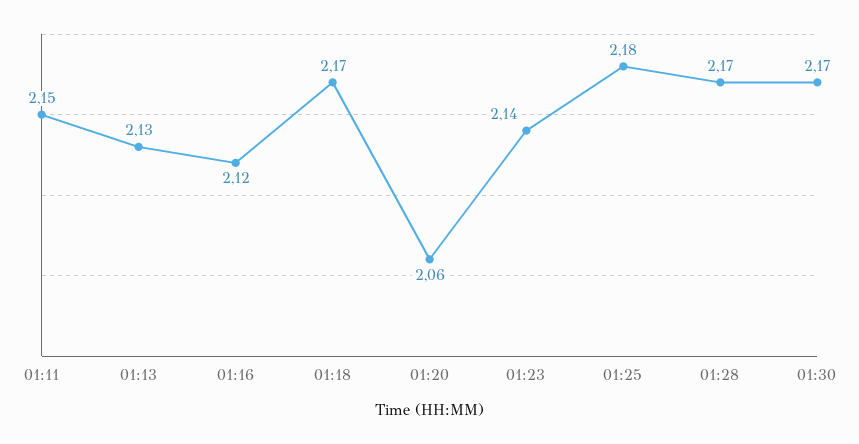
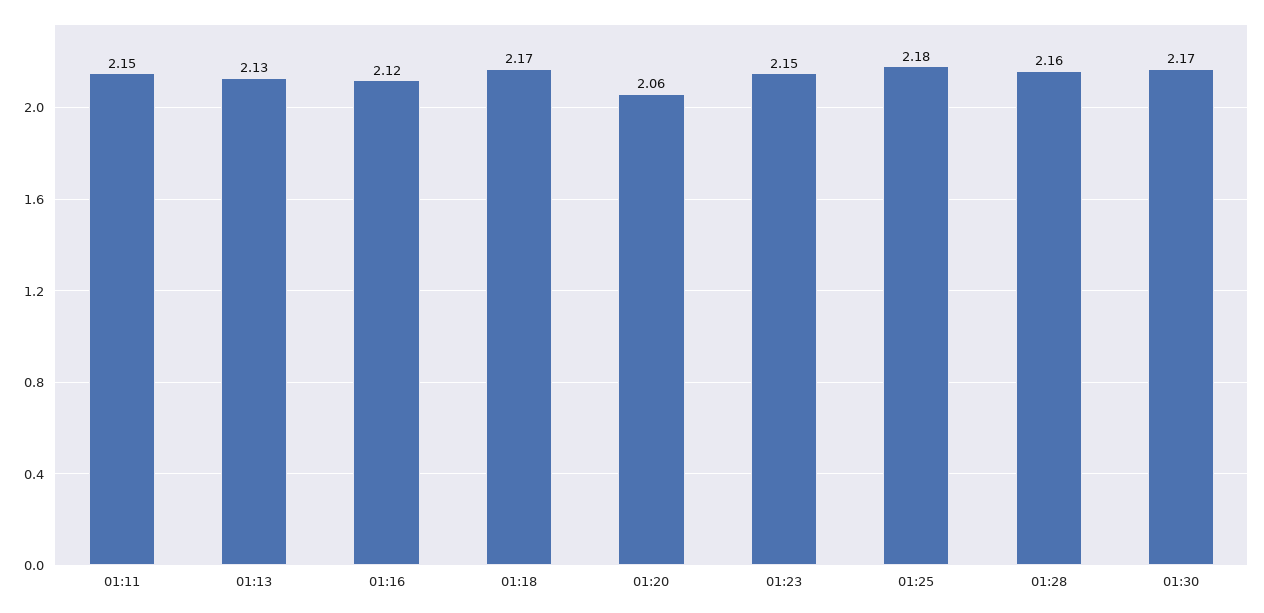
  {
    "01:11": 2.15,
    "01:13": 2.13,
    "01:16": 2.12,
    "01:18": 2.17,
    "01:20": 2.06,
-   "01:23": 2.14,
+   "01:23": 2.15,
    "01:25": 2.18,
-   "01:28": 2.17,
+   "01:28": 2.16,
    "01:30": 2.17
  }

